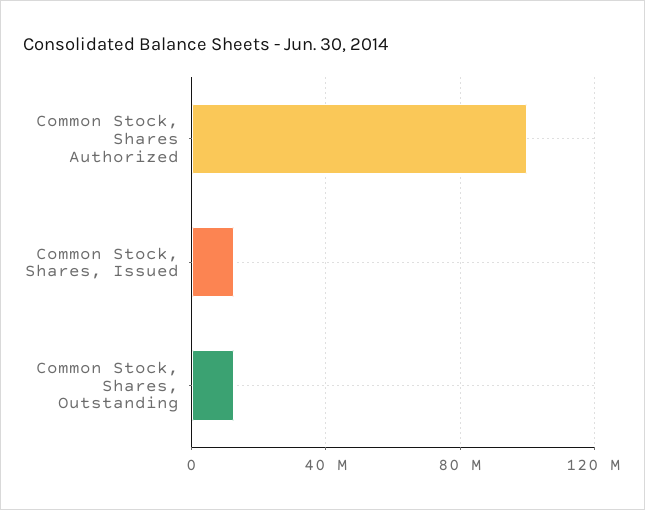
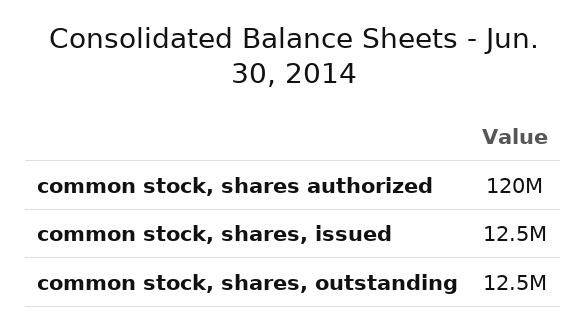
  {
-   "Common Stock, Shares Authorized": 100000000,
+   "Common Stock, Shares Authorized": 120000000,
    "Common Stock, Shares, Issued": 12500000,
    "Common Stock, Shares, Outstanding": 12500000
  }

